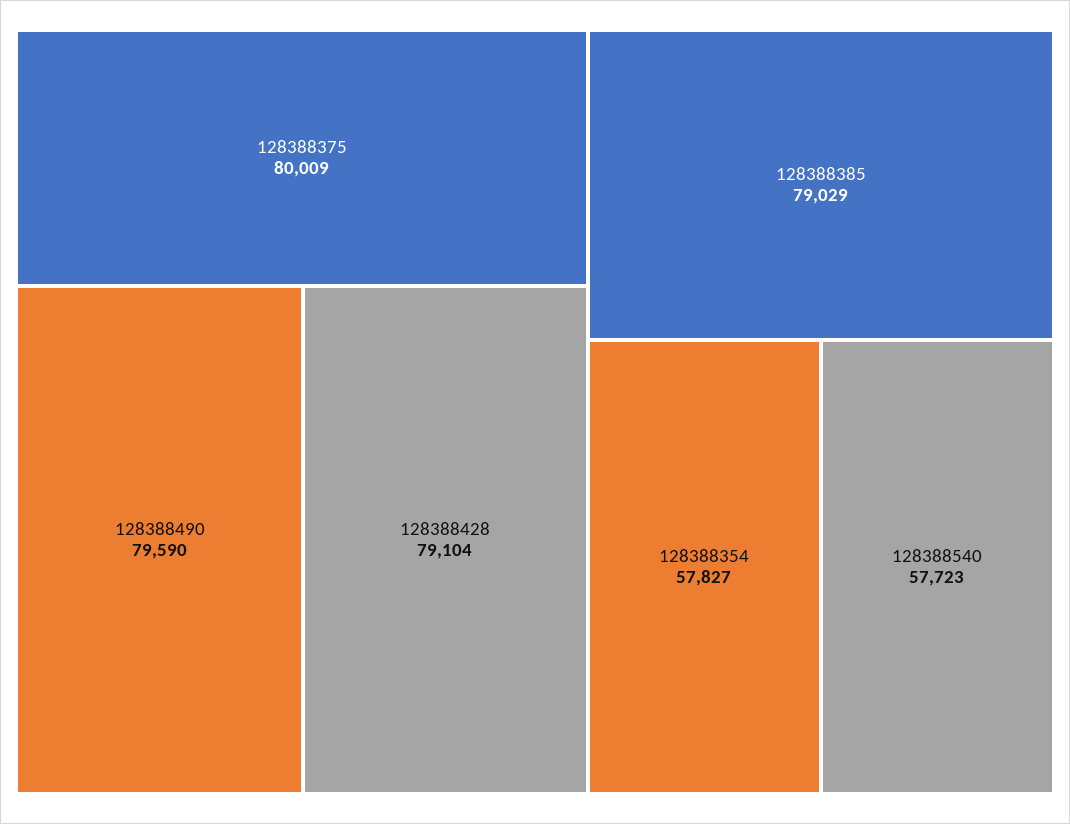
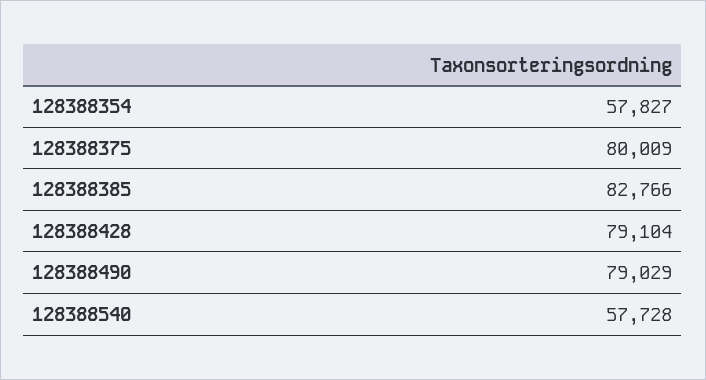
  {
    "128388375": 80009,
-   "128388490": 79590,
+   "128388490": 79029,
    "128388428": 79104,
-   "128388385": 79029,
+   "128388385": 82766,
    "128388354": 57827,
-   "128388540": 57723
+   "128388540": 57728
  }

